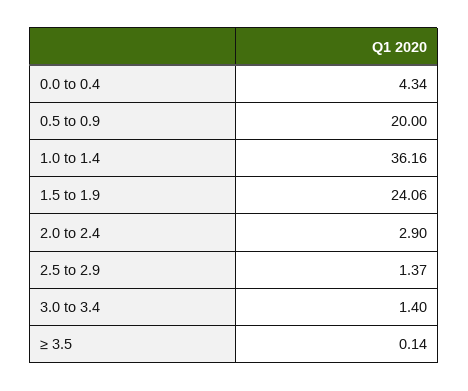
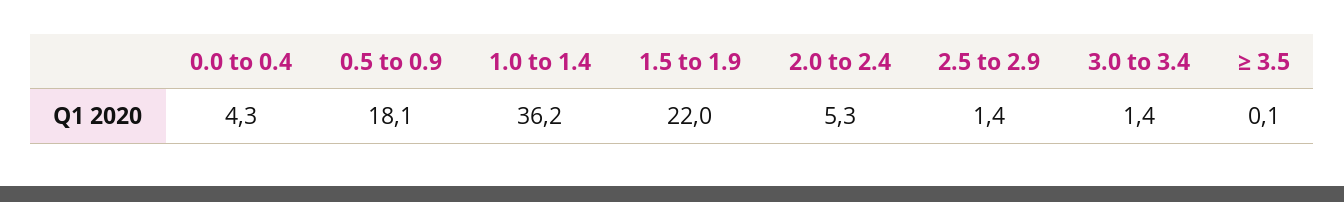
  {
    "0.0 to 0.4": 4.34,
-   "0.5 to 0.9": 20,
+   "0.5 to 0.9": 18.1,
    "1.0 to 1.4": 36.16,
-   "1.5 to 1.9": 24.06,
+   "1.5 to 1.9": 22,
-   "2.0 to 2.4": 2.9,
+   "2.0 to 2.4": 5.3,
    "2.5 to 2.9": 1.37,
    "3.0 to 3.4": 1.4,
    "≥ 3.5": 0.14
  }

